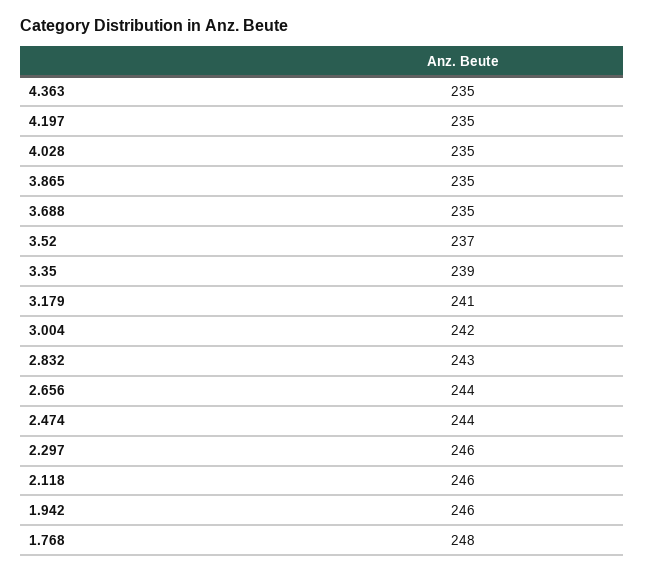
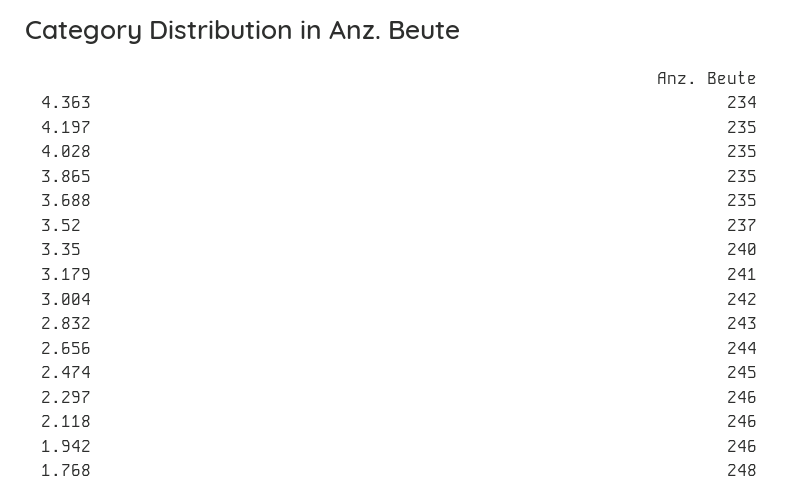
  {
-   "4.363": 235,
+   "4.363": 234,
    "4.197": 235,
    "4.028": 235,
    "3.865": 235,
    "3.688": 235,
    "3.52": 237,
-   "3.35": 239,
+   "3.35": 240,
    "3.179": 241,
    "3.004": 242,
    "2.832": 243,
    "2.656": 244,
-   "2.474": 244,
+   "2.474": 245,
    "2.297": 246,
    "2.118": 246,
    "1.942": 246,
    "1.768": 248
  }

